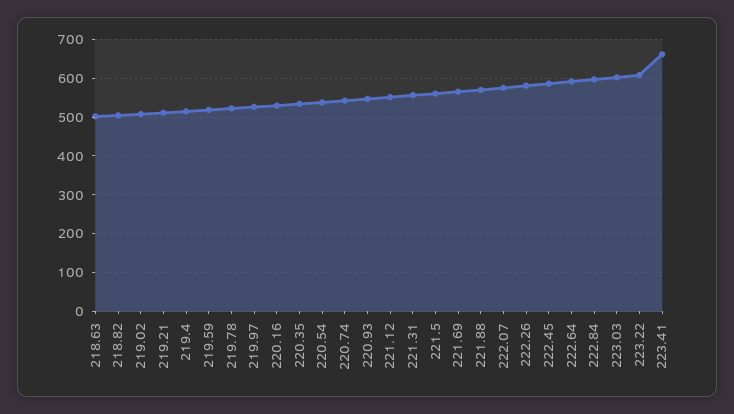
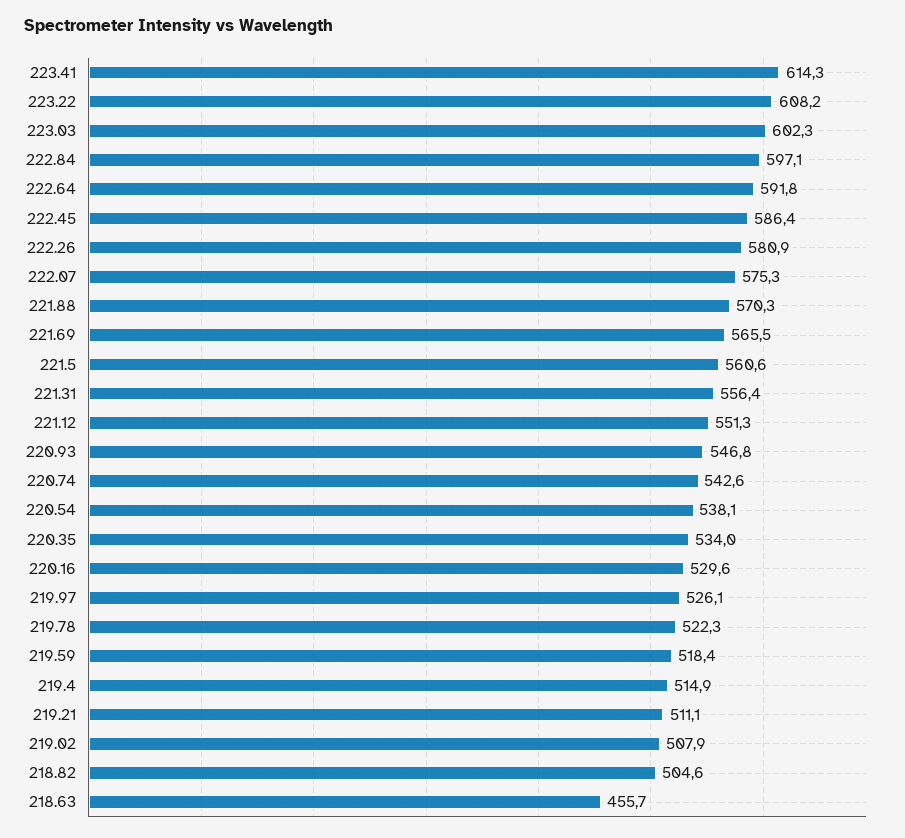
  {
-   "218.63": 500,
+   "218.63": 455.7,
    "218.82": 504.6,
    "219.02": 507.9,
    "219.21": 511.1,
    "219.4": 514.9,
    "219.59": 518.4,
    "219.78": 522.3,
    "219.97": 526.1,
    "220.16": 529.6,
    "220.35": 534,
    "220.54": 538.1,
    "220.74": 542.6,
    "220.93": 546.8,
    "221.12": 551.3,
    "221.31": 556.4,
    "221.5": 560.6,
    "221.69": 565.5,
    "221.88": 570.3,
    "222.07": 575.3,
    "222.26": 580.9,
    "222.45": 586.4,
    "222.64": 591.8,
    "222.84": 597.1,
    "223.03": 602.3,
    "223.22": 608.2,
-   "223.41": 660
+   "223.41": 614.3
  }

